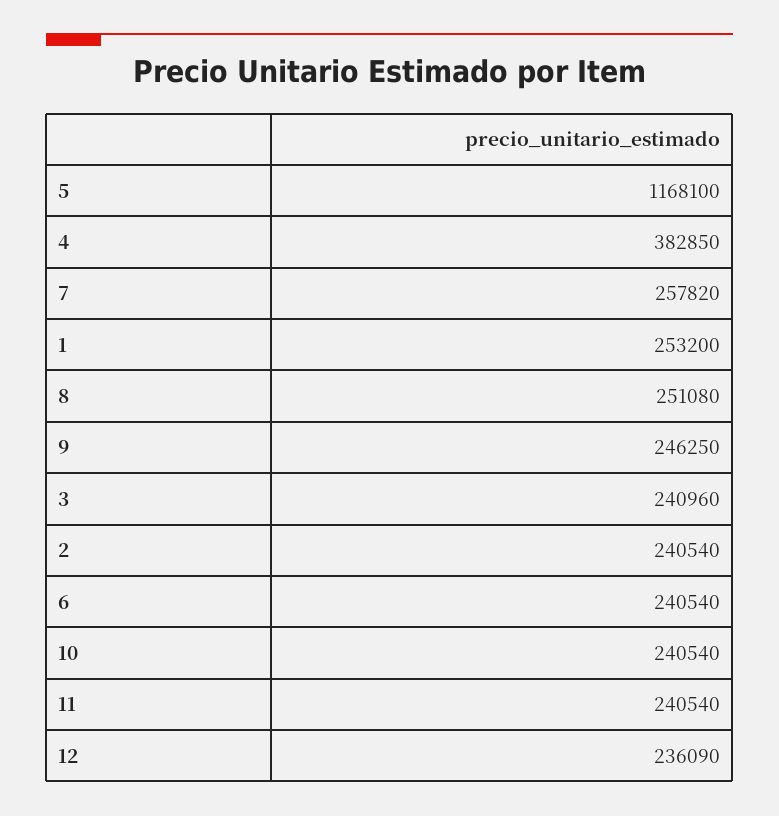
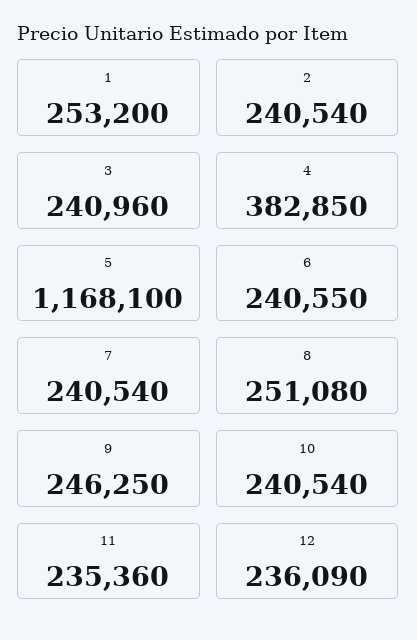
  {
    "5": 1168100,
    "4": 382850,
-   "7": 257820,
+   "7": 240540,
    "1": 253200,
    "8": 251080,
    "9": 246250,
    "3": 240960,
    "2": 240540,
-   "6": 240540,
+   "6": 240550,
    "10": 240540,
-   "11": 240540,
+   "11": 235360,
    "12": 236090
  }

